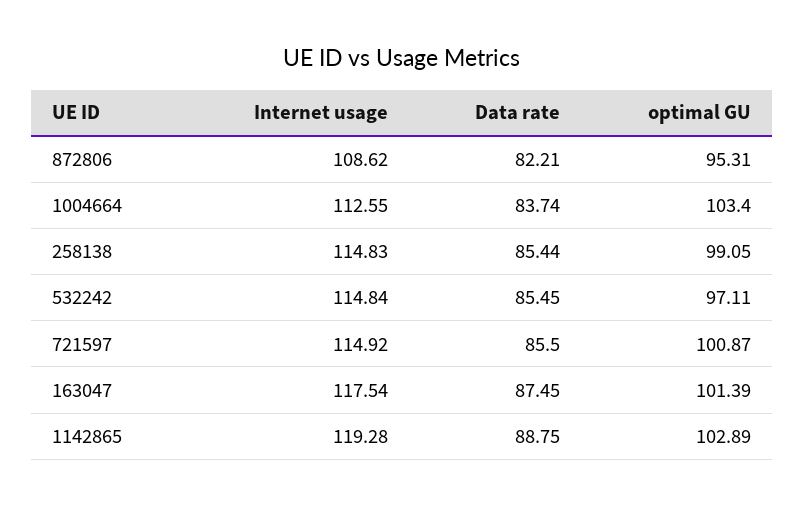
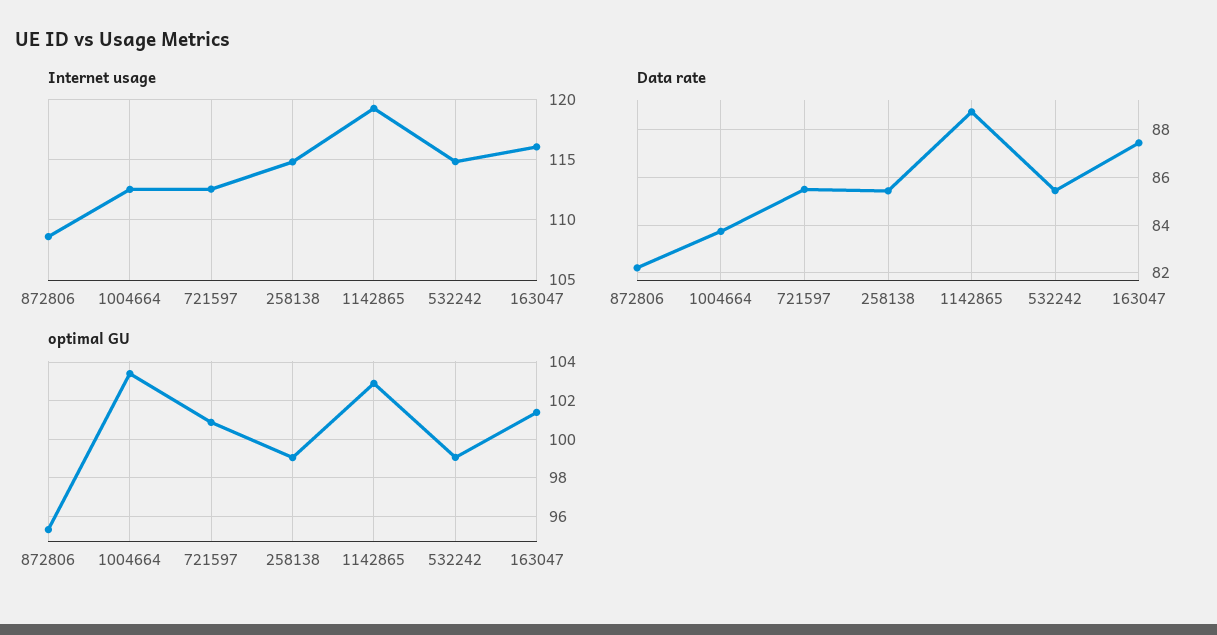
  {
    "Internet usage": {
      "872806": 108.62,
      "1004664": 112.55,
      "258138": 114.83,
      "532242": 114.84,
-     "721597": 114.92,
+     "721597": 112.5,
-     "163047": 117.54,
+     "163047": 116,
      "1142865": 119.28
    },
    "Data rate": {
      "872806": 82.21,
      "1004664": 83.74,
      "258138": 85.44,
      "532242": 85.45,
      "721597": 85.5,
      "163047": 87.45,
      "1142865": 88.75
    },
    "optimal GU": {
      "872806": 95.31,
      "1004664": 103.4,
      "258138": 99.05,
-     "532242": 97.11,
+     "532242": 99,
      "721597": 100.87,
      "163047": 101.39,
      "1142865": 102.89
    }
  }

